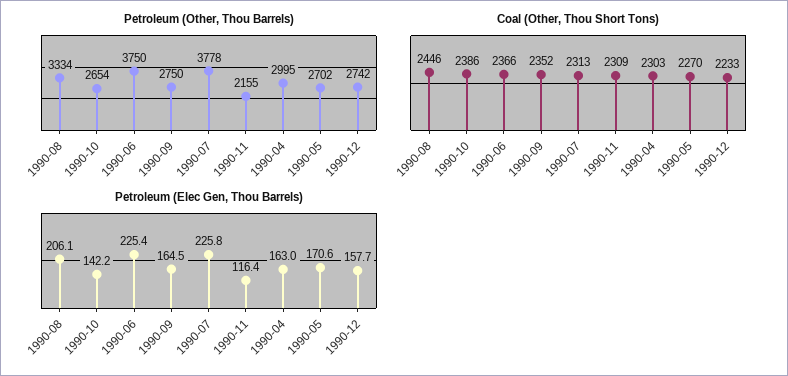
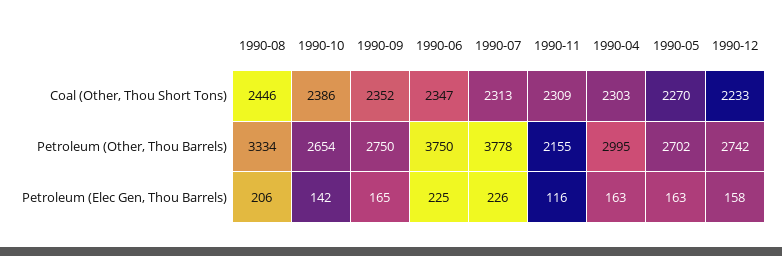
  {
    "Petroleum (Other, Thou Barrels)": {
      "1990-08": 3334,
      "1990-10": 2654,
      "1990-06": 3750,
      "1990-09": 2750,
      "1990-07": 3778,
      "1990-11": 2155,
      "1990-04": 2995,
      "1990-05": 2702,
      "1990-12": 2742
    },
    "Coal (Other, Thou Short Tons)": {
      "1990-08": 2446,
      "1990-10": 2386,
-     "1990-06": 2366,
+     "1990-06": 2347,
      "1990-09": 2352,
      "1990-07": 2313,
      "1990-11": 2309,
      "1990-04": 2303,
      "1990-05": 2270,
      "1990-12": 2233
    },
    "Petroleum (Elec Gen, Thou Barrels)": {
      "1990-08": 206.1,
      "1990-10": 142.2,
      "1990-06": 225.4,
      "1990-09": 164.5,
      "1990-07": 225.8,
      "1990-11": 116.4,
      "1990-04": 163,
-     "1990-05": 170.6,
+     "1990-05": 163,
      "1990-12": 157.7
    }
  }

